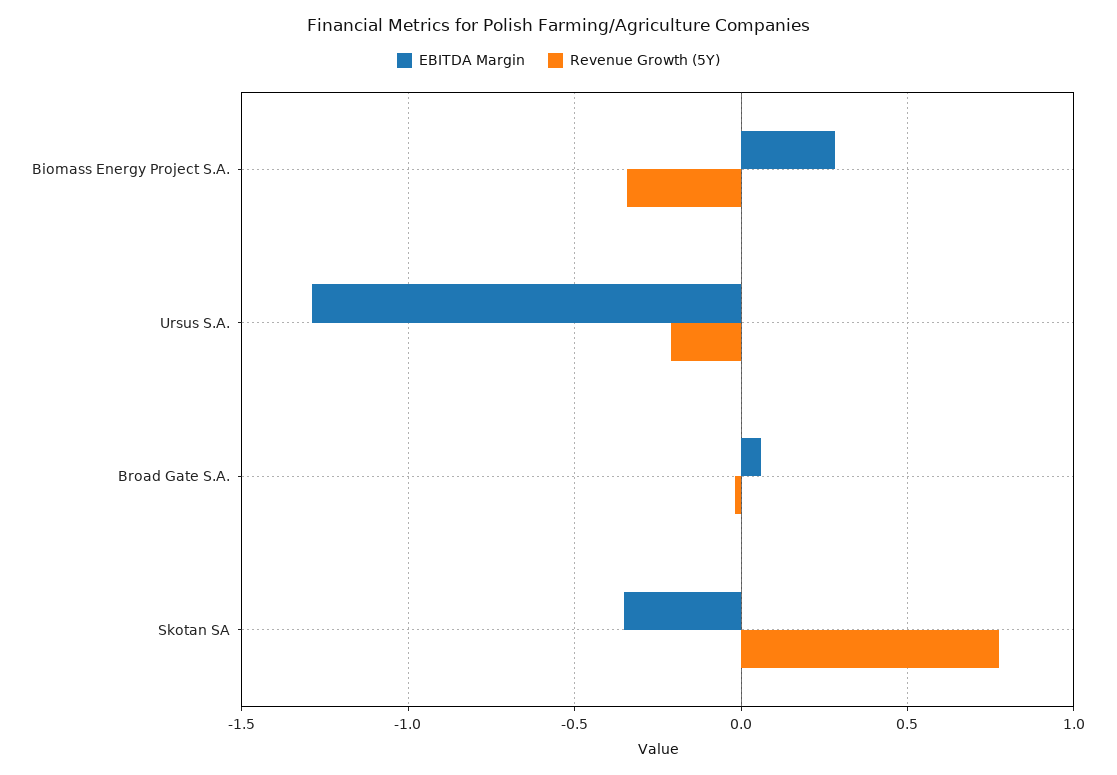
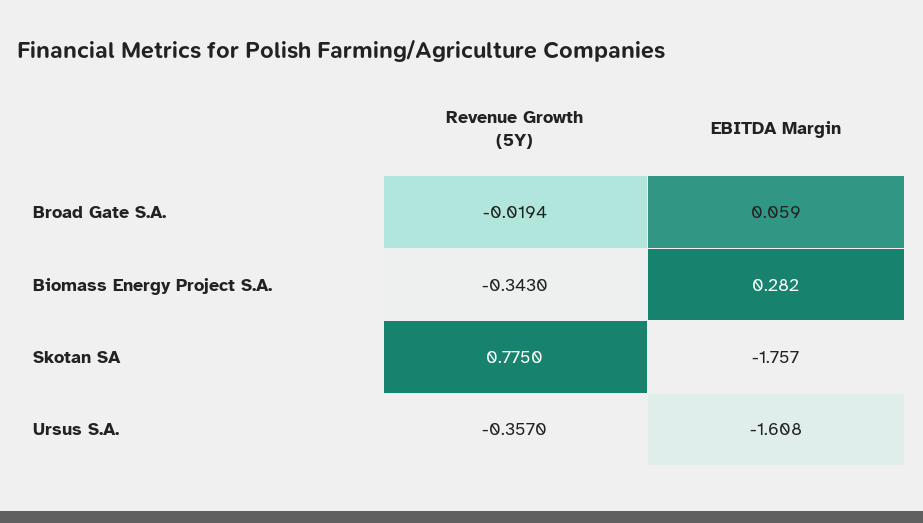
  {
    "EBITDA Margin": {
      "Biomass Energy Project S.A.": 0.282,
-     "Ursus S.A.": -1.3,
+     "Ursus S.A.": -1.608,
      "Broad Gate S.A.": 0.059,
-     "Skotan SA": -0.35
+     "Skotan SA": -1.757
    },
    "Revenue Growth (5Y)": {
      "Biomass Energy Project S.A.": -0.343,
-     "Ursus S.A.": -0.2,
+     "Ursus S.A.": -0.357,
      "Broad Gate S.A.": -0.0194,
      "Skotan SA": 0.775
    }
  }

